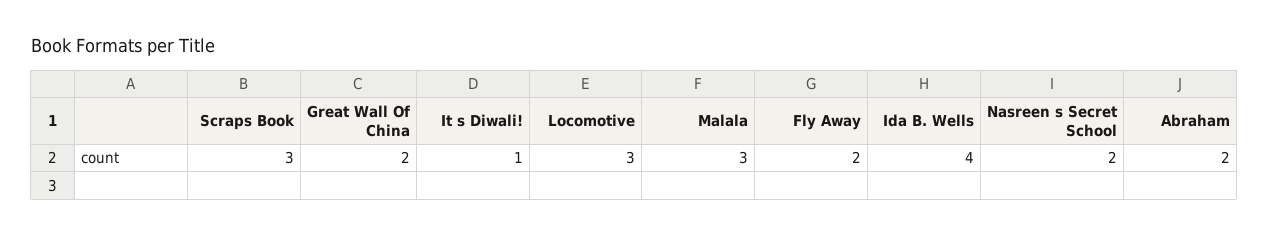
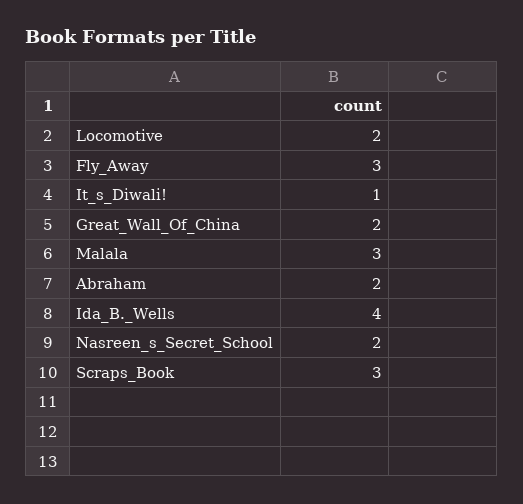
  {
    "Scraps Book": 3,
    "Great Wall Of China": 2,
    "It s Diwali!": 1,
-   "Locomotive": 3,
+   "Locomotive": 2,
    "Malala": 3,
-   "Fly Away": 2,
+   "Fly Away": 3,
    "Ida B. Wells": 4,
    "Nasreen s Secret School": 2,
    "Abraham": 2
  }

